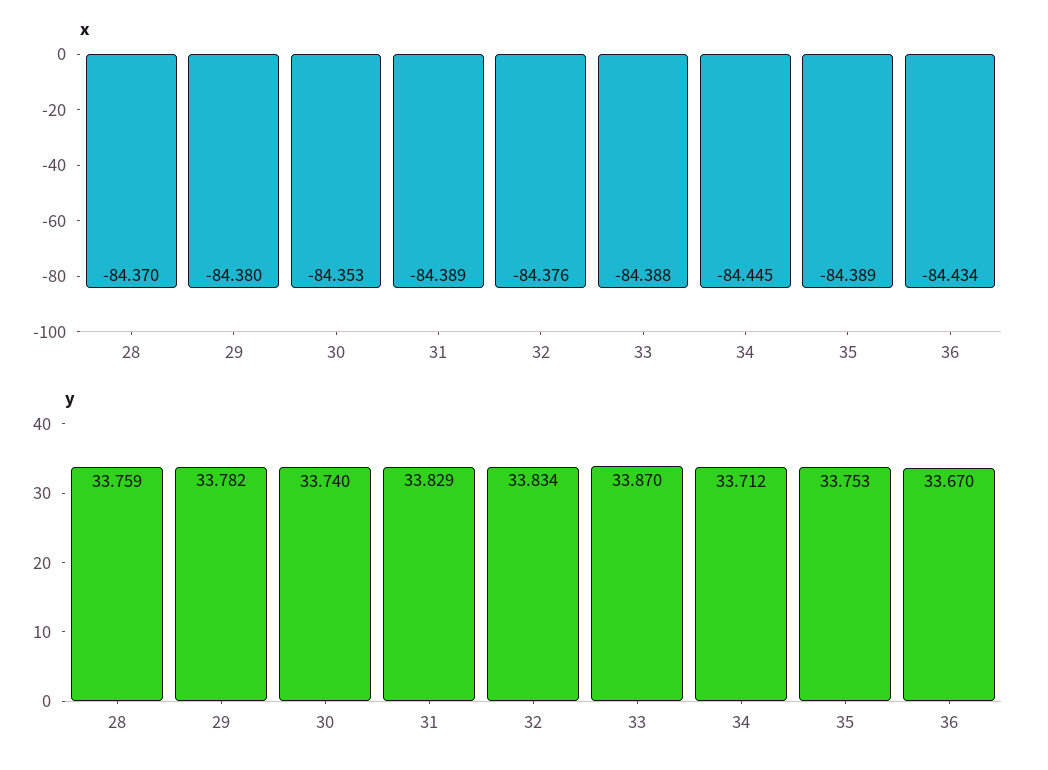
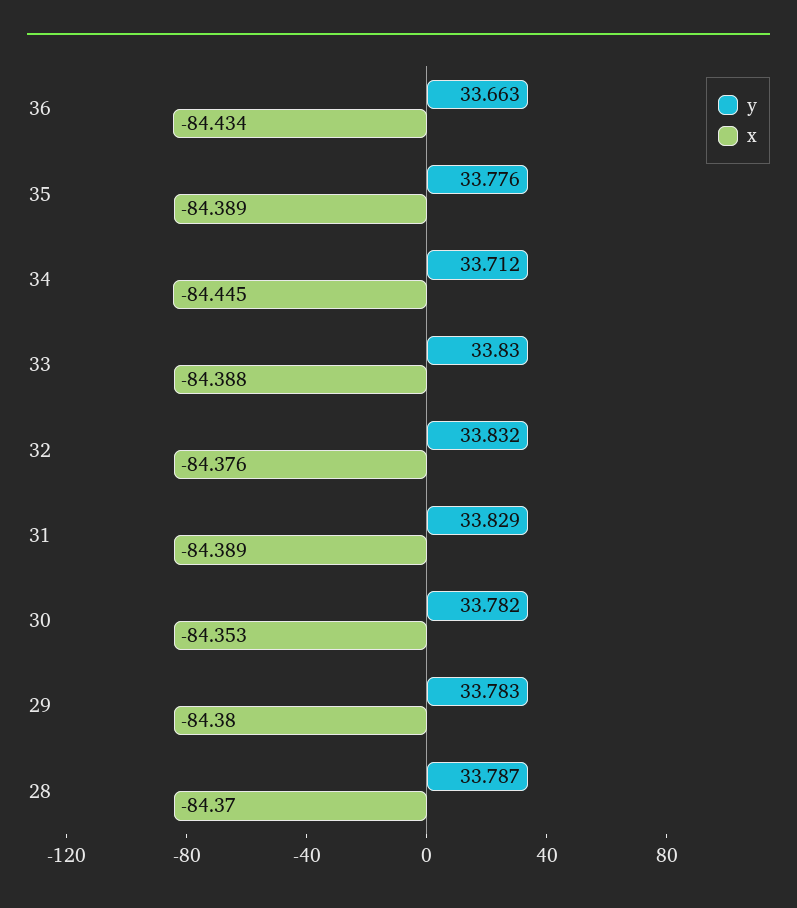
  {
    "x": {
      "28": -84.37,
      "29": -84.38,
      "30": -84.353,
      "31": -84.389,
      "32": -84.376,
      "33": -84.388,
      "34": -84.445,
      "35": -84.389,
      "36": -84.434
    },
    "y": {
-     "28": 33.759,
+     "28": 33.787,
-     "29": 33.782,
+     "29": 33.783,
-     "30": 33.74,
+     "30": 33.782,
      "31": 33.829,
-     "32": 33.834,
+     "32": 33.832,
-     "33": 33.87,
+     "33": 33.83,
      "34": 33.712,
-     "35": 33.753,
+     "35": 33.776,
-     "36": 33.67
+     "36": 33.663
    }
  }

